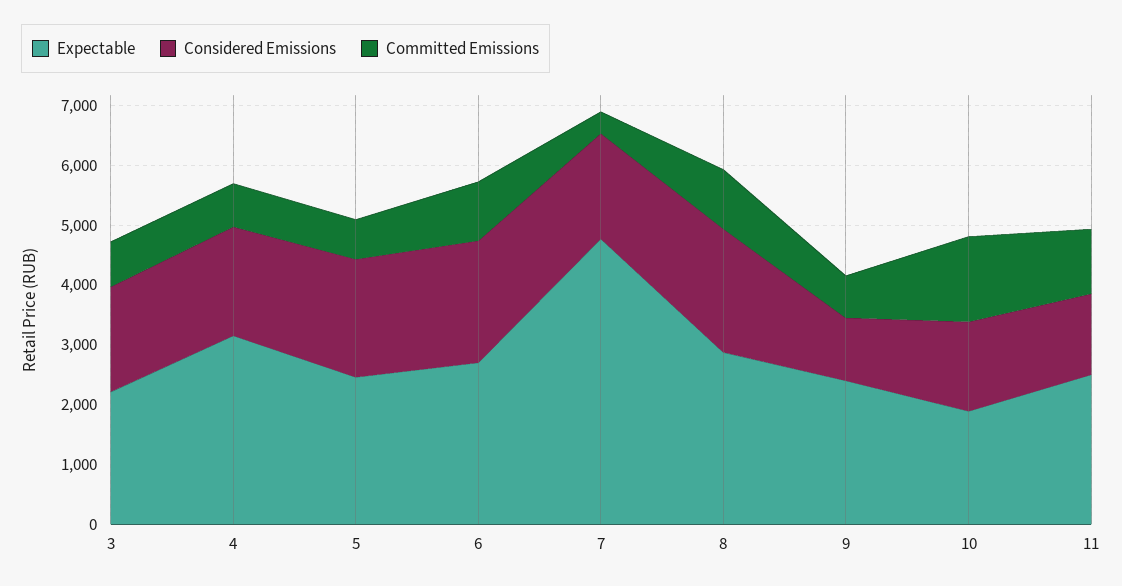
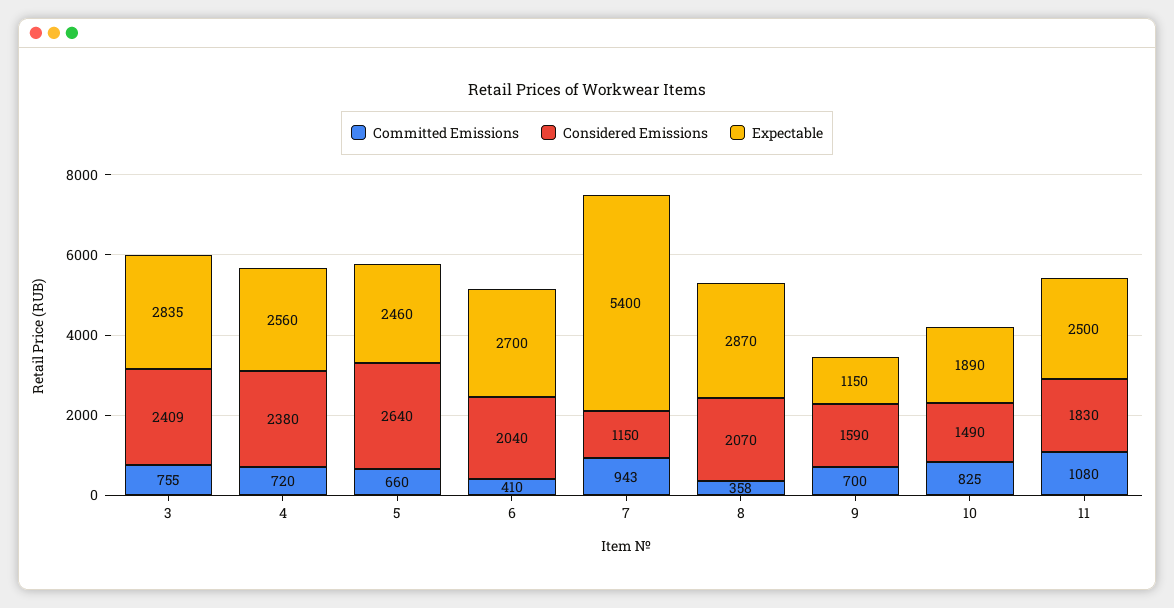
  {
    "Expectable": {
-     "3": 2200,
+     "3": 2835,
-     "4": 3200,
+     "4": 2560,
      "5": 2460,
      "6": 2700,
-     "7": 4800,
+     "7": 5400,
      "8": 2870,
-     "9": 2400,
+     "9": 1150,
      "10": 1890,
      "11": 2500
    },
    "Considered Emissions": {
-     "3": 1800,
+     "3": 2409,
-     "4": 1800,
+     "4": 2380,
-     "5": 2000,
+     "5": 2640,
      "6": 2040,
-     "7": 1800,
+     "7": 1150,
      "8": 2070,
-     "9": 1000,
+     "9": 1590,
      "10": 1490,
-     "11": 1400
+     "11": 1830
    },
    "Committed Emissions": {
      "3": 755,
      "4": 720,
      "5": 660,
-     "6": 1000,
+     "6": 410,
-     "7": 400,
+     "7": 943,
-     "8": 1000,
+     "8": 358,
      "9": 700,
-     "10": 1400,
+     "10": 825,
      "11": 1080
    }
  }

